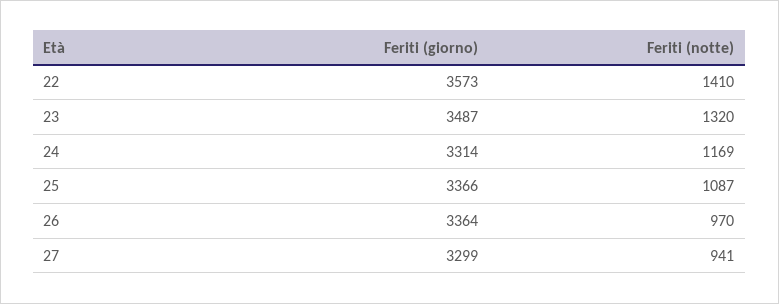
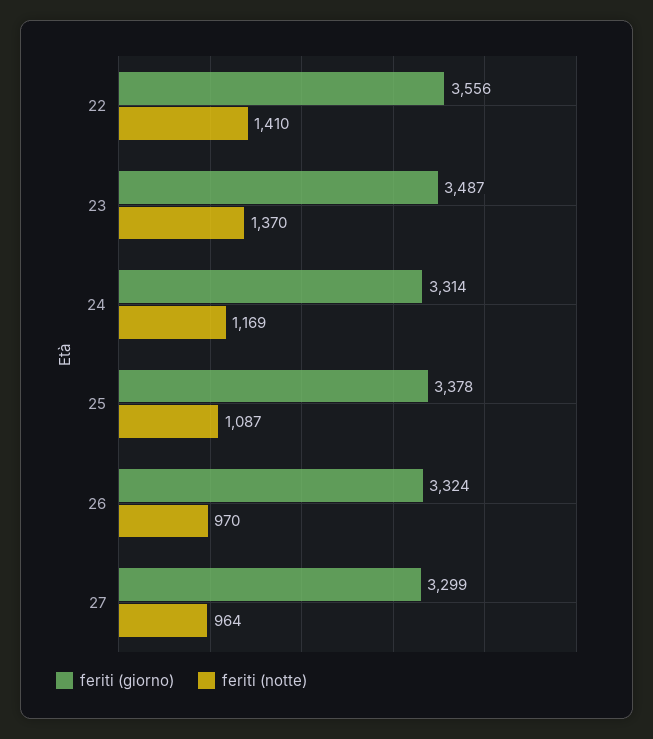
  {
    "Feriti (giorno)": {
-     "22": 3573,
+     "22": 3556,
      "23": 3487,
      "24": 3314,
-     "25": 3366,
+     "25": 3378,
-     "26": 3364,
+     "26": 3324,
      "27": 3299
    },
    "Feriti (notte)": {
      "22": 1410,
-     "23": 1320,
+     "23": 1370,
      "24": 1169,
      "25": 1087,
      "26": 970,
-     "27": 941
+     "27": 964
    }
  }

